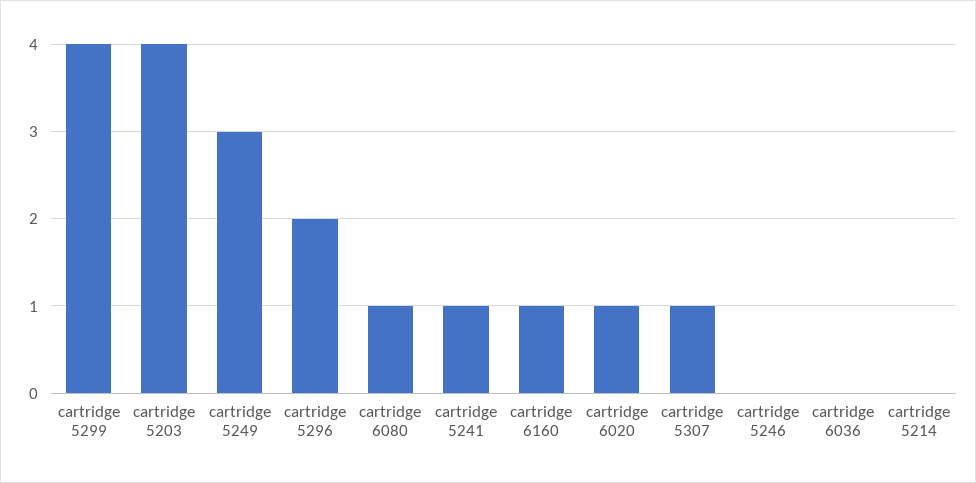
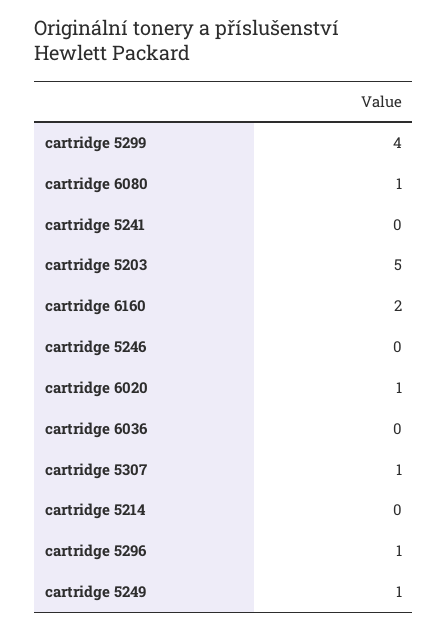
  {
    "cartridge 5299": 4,
-   "cartridge 5203": 4,
+   "cartridge 5203": 5,
-   "cartridge 5249": 3,
+   "cartridge 5249": 1,
-   "cartridge 5296": 2,
+   "cartridge 5296": 1,
    "cartridge 6080": 1,
-   "cartridge 5241": 1,
+   "cartridge 5241": 0,
-   "cartridge 6160": 1,
+   "cartridge 6160": 2,
    "cartridge 6020": 1,
    "cartridge 5307": 1,
    "cartridge 5246": 0,
    "cartridge 6036": 0,
    "cartridge 5214": 0
  }

